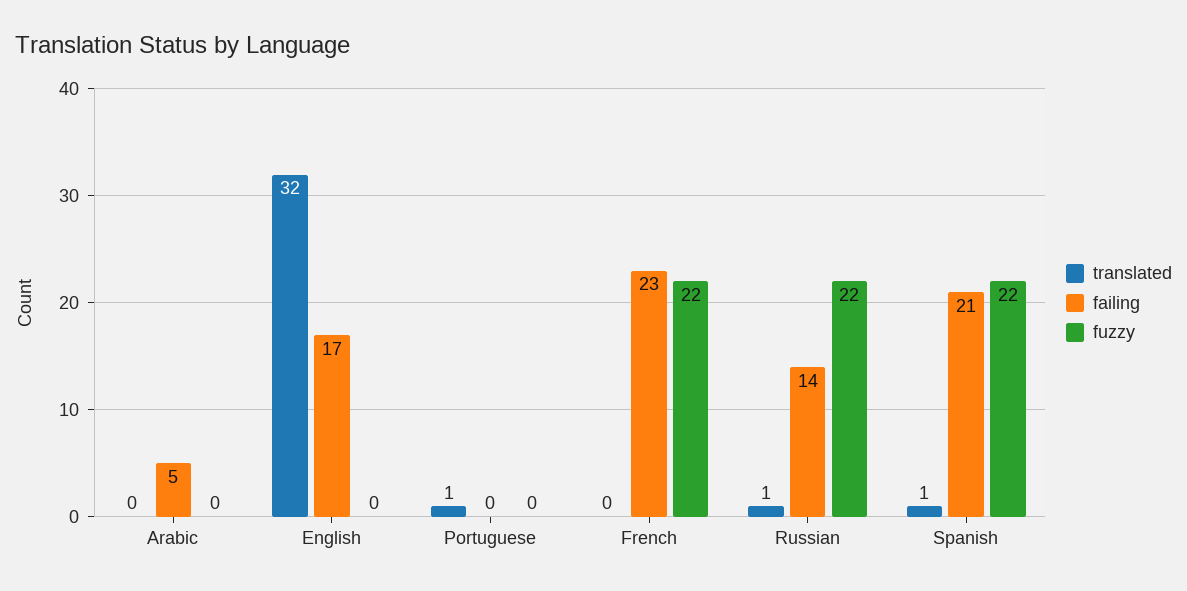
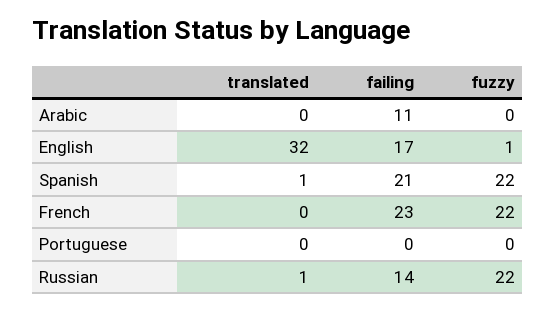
  {
    "translated": {
      "Arabic": 0,
      "English": 32,
-     "Portuguese": 1,
+     "Portuguese": 0,
      "French": 0,
      "Russian": 1,
      "Spanish": 1
    },
    "failing": {
-     "Arabic": 5,
+     "Arabic": 11,
      "English": 17,
      "Portuguese": 0,
      "French": 23,
      "Russian": 14,
      "Spanish": 21
    },
    "fuzzy": {
      "Arabic": 0,
-     "English": 0,
+     "English": 1,
      "Portuguese": 0,
      "French": 22,
      "Russian": 22,
      "Spanish": 22
    }
  }

